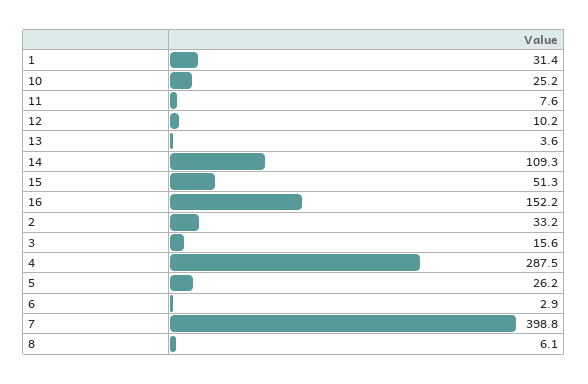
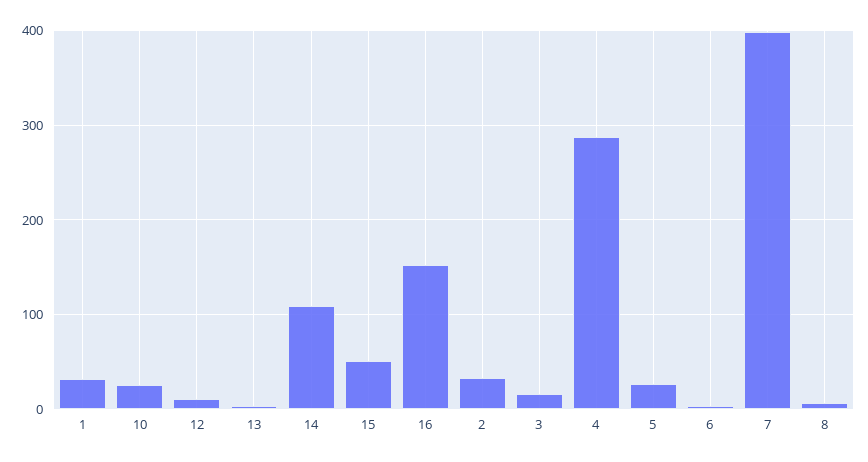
  {
    "1": 31.4,
    "10": 25.2,
-   "11": 7.6,
    "12": 10.2,
    "13": 3.6,
    "14": 109.3,
    "15": 51.3,
    "16": 152.2,
    "2": 33.2,
    "3": 15.6,
    "4": 287.5,
    "5": 26.2,
    "6": 2.9,
    "7": 398.8,
    "8": 6.1
  }

